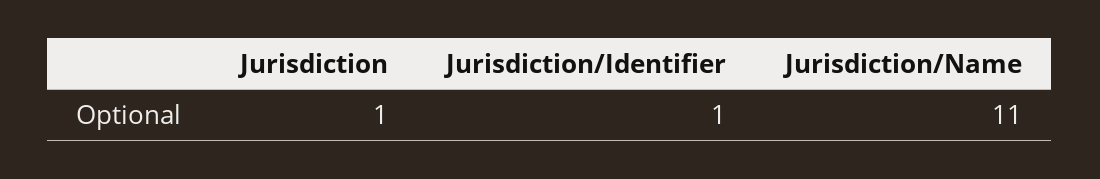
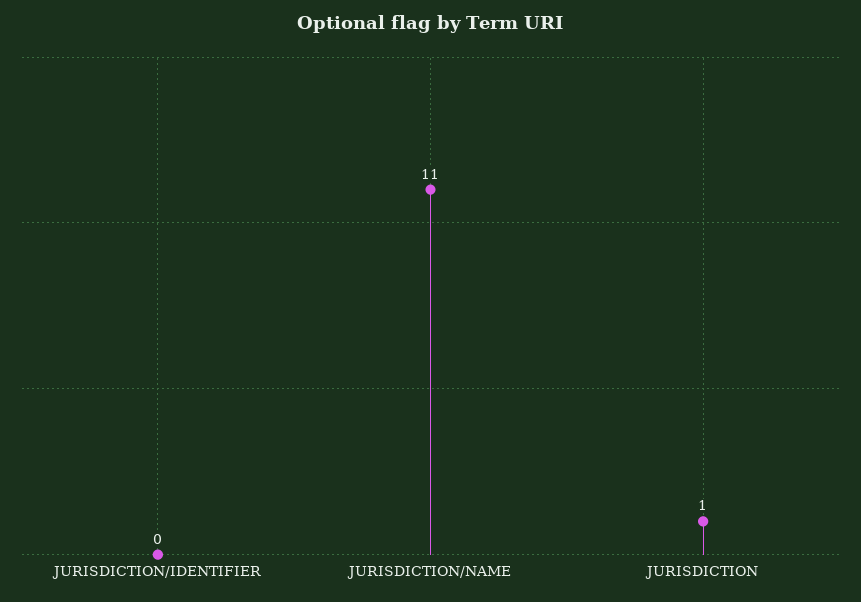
  {
    "Jurisdiction": 1,
-   "Jurisdiction/Identifier": 1,
+   "Jurisdiction/Identifier": 0,
    "Jurisdiction/Name": 11
  }

